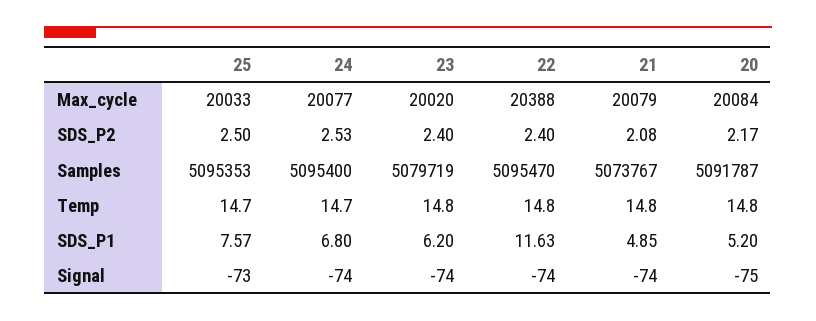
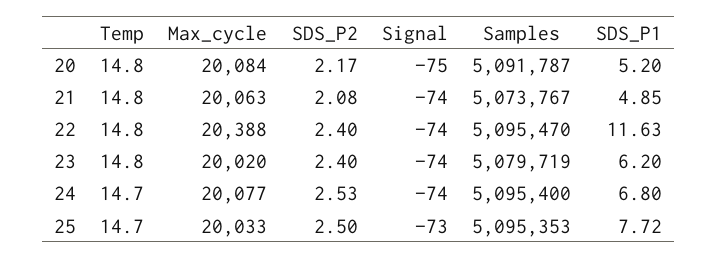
  {
    "25": {
      "Max_cycle": 20033,
      "SDS_P2": 2.5,
      "Samples": 5095353,
      "Temp": 14.7,
-     "SDS_P1": 7.57,
+     "SDS_P1": 7.72,
      "Signal": -73
    },
    "24": {
      "Max_cycle": 20077,
      "SDS_P2": 2.53,
      "Samples": 5095400,
      "Temp": 14.7,
      "SDS_P1": 6.8,
      "Signal": -74
    },
    "23": {
      "Max_cycle": 20020,
      "SDS_P2": 2.4,
      "Samples": 5079719,
      "Temp": 14.8,
      "SDS_P1": 6.2,
      "Signal": -74
    },
    "22": {
      "Max_cycle": 20388,
      "SDS_P2": 2.4,
      "Samples": 5095470,
      "Temp": 14.8,
      "SDS_P1": 11.63,
      "Signal": -74
    },
    "21": {
-     "Max_cycle": 20079,
+     "Max_cycle": 20063,
      "SDS_P2": 2.08,
      "Samples": 5073767,
      "Temp": 14.8,
      "SDS_P1": 4.85,
      "Signal": -74
    },
    "20": {
      "Max_cycle": 20084,
      "SDS_P2": 2.17,
      "Samples": 5091787,
      "Temp": 14.8,
      "SDS_P1": 5.2,
      "Signal": -75
    }
  }

